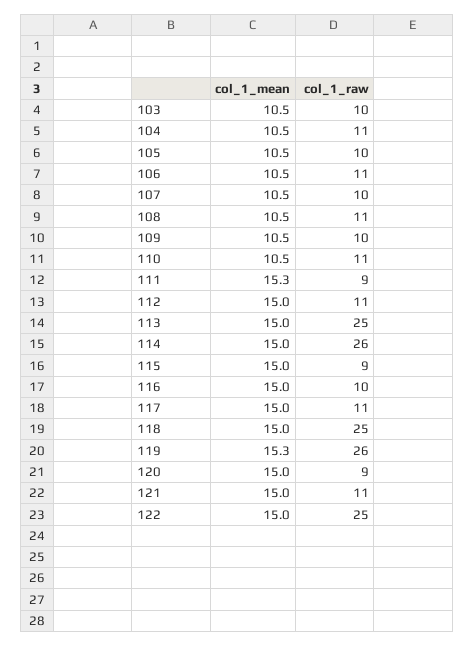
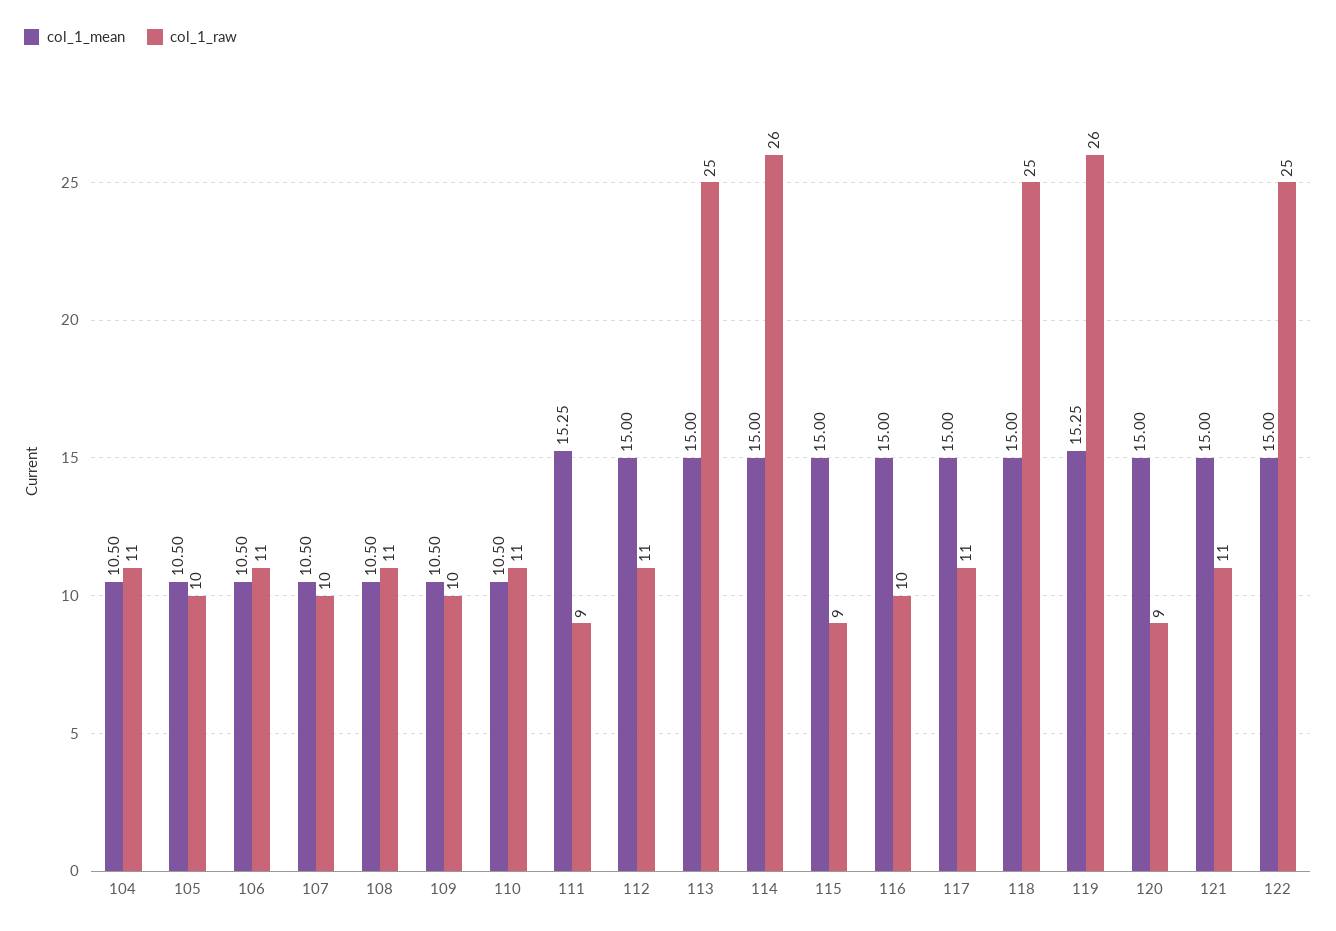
  {
    "col_1_mean": {
-     "103": 10.5,
      "104": 10.5,
      "105": 10.5,
      "106": 10.5,
      "107": 10.5,
      "108": 10.5,
      "109": 10.5,
      "110": 10.5,
      "111": 15.25,
      "112": 15,
      "113": 15,
      "114": 15,
      "115": 15,
      "116": 15,
      "117": 15,
      "118": 15,
      "119": 15.25,
      "120": 15,
      "121": 15,
      "122": 15
    },
    "col_1_raw": {
-     "103": 10,
      "104": 11,
      "105": 10,
      "106": 11,
      "107": 10,
      "108": 11,
      "109": 10,
      "110": 11,
      "111": 9,
      "112": 11,
      "113": 25,
      "114": 26,
      "115": 9,
      "116": 10,
      "117": 11,
      "118": 25,
      "119": 26,
      "120": 9,
      "121": 11,
      "122": 25
    }
  }

